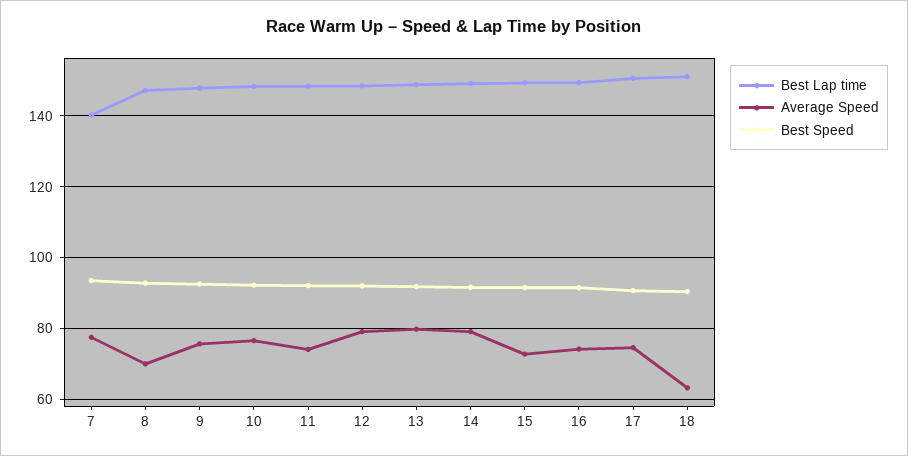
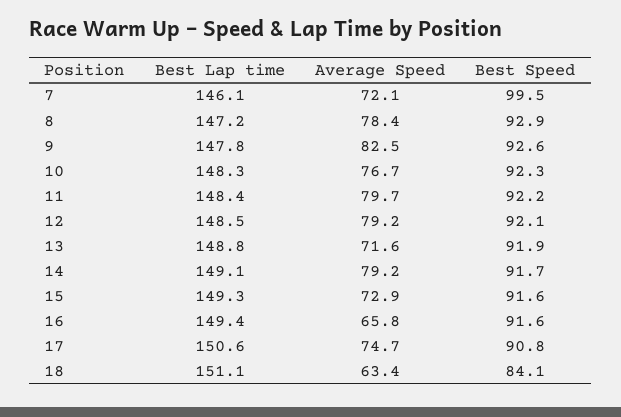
  {
    "Best Lap time": {
-     "7": 140,
+     "7": 146.1,
      "8": 147.2,
      "9": 147.8,
      "10": 148.3,
      "11": 148.4,
      "12": 148.5,
      "13": 148.8,
      "14": 149.1,
      "15": 149.3,
      "16": 149.4,
      "17": 150.6,
      "18": 151.1
    },
    "Average Speed": {
-     "7": 78,
+     "7": 72.1,
-     "8": 70,
+     "8": 78.4,
-     "9": 76,
+     "9": 82.5,
      "10": 76.7,
-     "11": 74,
+     "11": 79.7,
      "12": 79.2,
-     "13": 80,
+     "13": 71.6,
      "14": 79.2,
      "15": 72.9,
-     "16": 74,
+     "16": 65.8,
      "17": 74.7,
      "18": 63.4
    },
    "Best Speed": {
-     "7": 94,
+     "7": 99.5,
      "8": 92.9,
      "9": 92.6,
      "10": 92.3,
      "11": 92.2,
      "12": 92.1,
      "13": 91.9,
      "14": 91.7,
      "15": 91.6,
      "16": 91.6,
      "17": 90.8,
-     "18": 90
+     "18": 84.1
    }
  }

